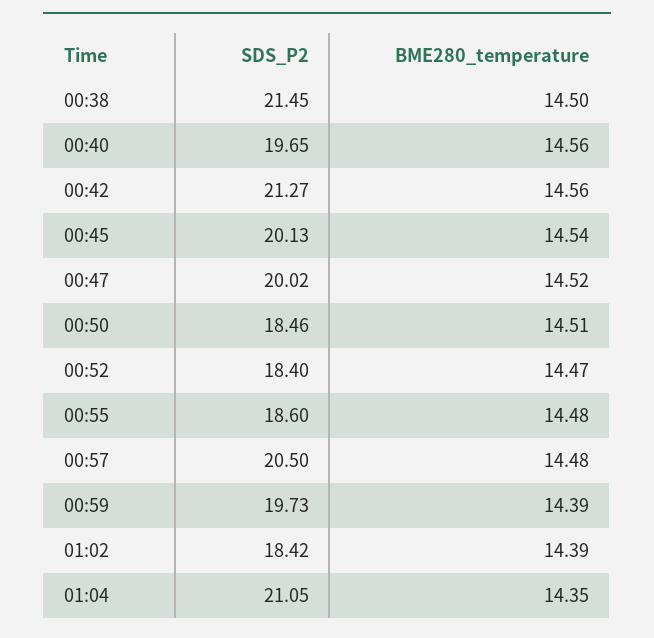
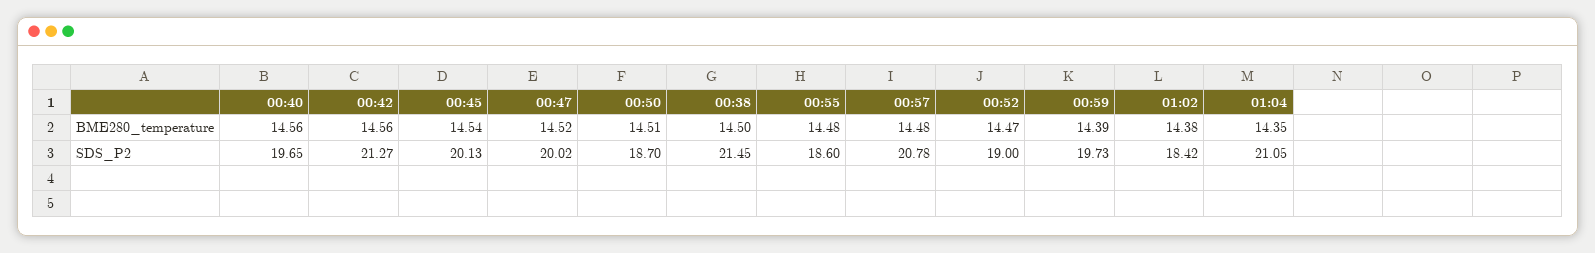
  {
    "SDS_P2": {
      "00:38": 21.45,
      "00:40": 19.65,
      "00:42": 21.27,
      "00:45": 20.13,
      "00:47": 20.02,
-     "00:50": 18.46,
+     "00:50": 18.7,
-     "00:52": 18.4,
+     "00:52": 19,
      "00:55": 18.6,
-     "00:57": 20.5,
+     "00:57": 20.78,
      "00:59": 19.73,
      "01:02": 18.42,
      "01:04": 21.05
    },
    "BME280_temperature": {
      "00:38": 14.5,
      "00:40": 14.56,
      "00:42": 14.56,
      "00:45": 14.54,
      "00:47": 14.52,
      "00:50": 14.51,
      "00:52": 14.47,
      "00:55": 14.48,
      "00:57": 14.48,
      "00:59": 14.39,
-     "01:02": 14.39,
+     "01:02": 14.38,
      "01:04": 14.35
    }
  }

